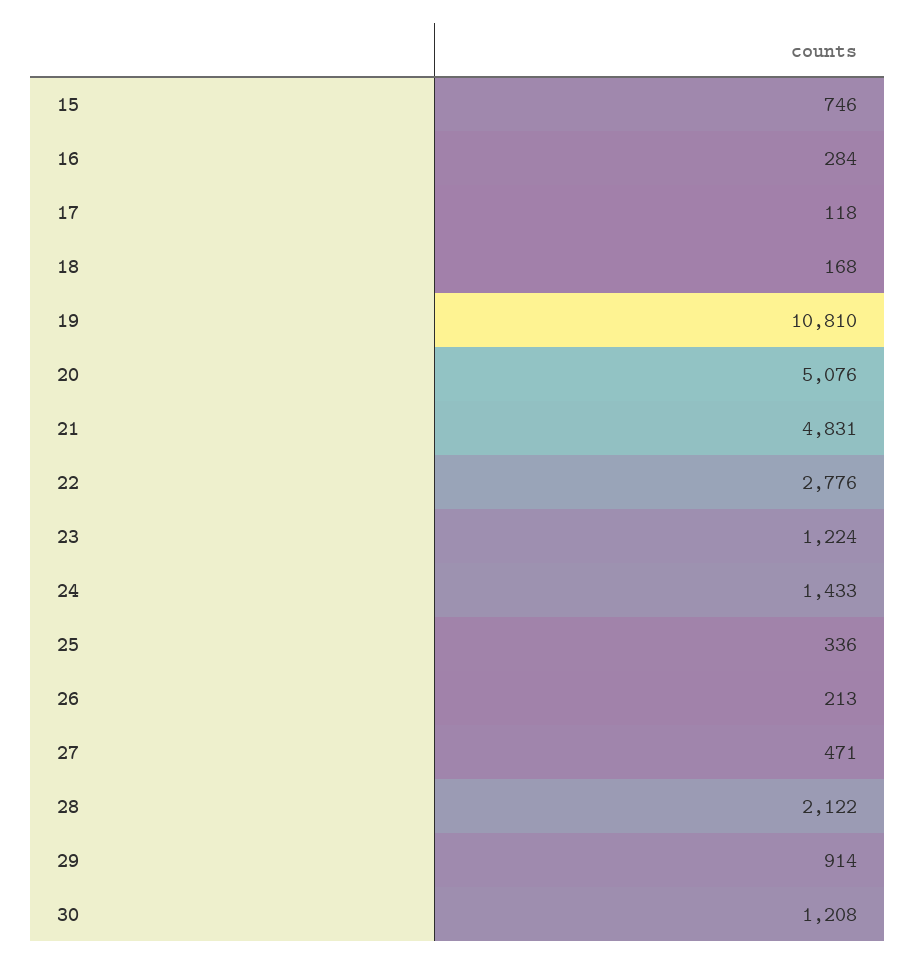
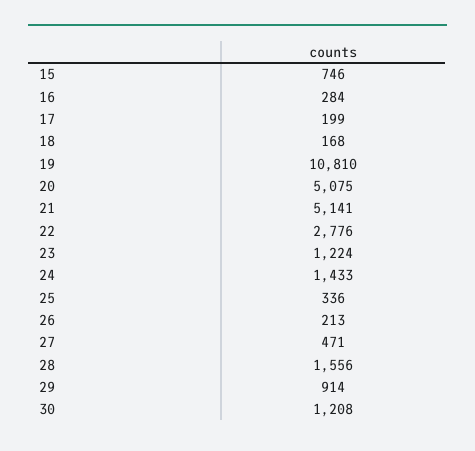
  {
    "15": 746,
    "16": 284,
-   "17": 118,
+   "17": 199,
    "18": 168,
    "19": 10810,
-   "20": 5076,
+   "20": 5075,
-   "21": 4831,
+   "21": 5141,
    "22": 2776,
    "23": 1224,
    "24": 1433,
    "25": 336,
    "26": 213,
    "27": 471,
-   "28": 2122,
+   "28": 1556,
    "29": 914,
    "30": 1208
  }

